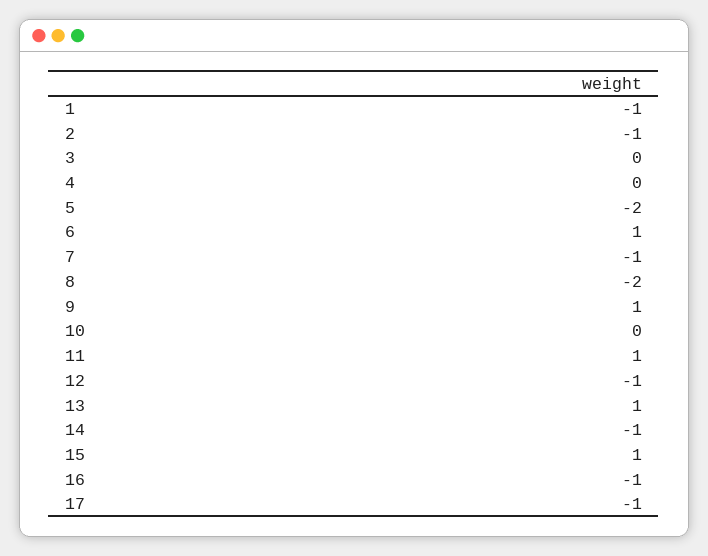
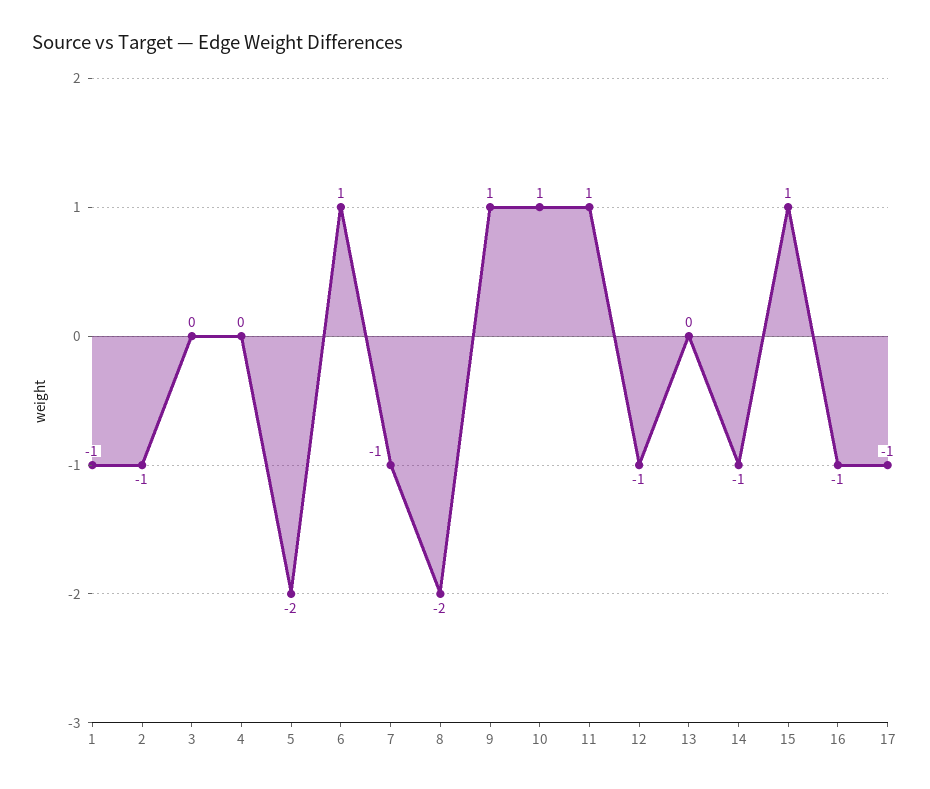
  {
    "1": -1,
    "2": -1,
    "3": 0,
    "4": 0,
    "5": -2,
    "6": 1,
    "7": -1,
    "8": -2,
    "9": 1,
-   "10": 0,
+   "10": 1,
    "11": 1,
    "12": -1,
-   "13": 1,
+   "13": 0,
    "14": -1,
    "15": 1,
    "16": -1,
    "17": -1
  }

